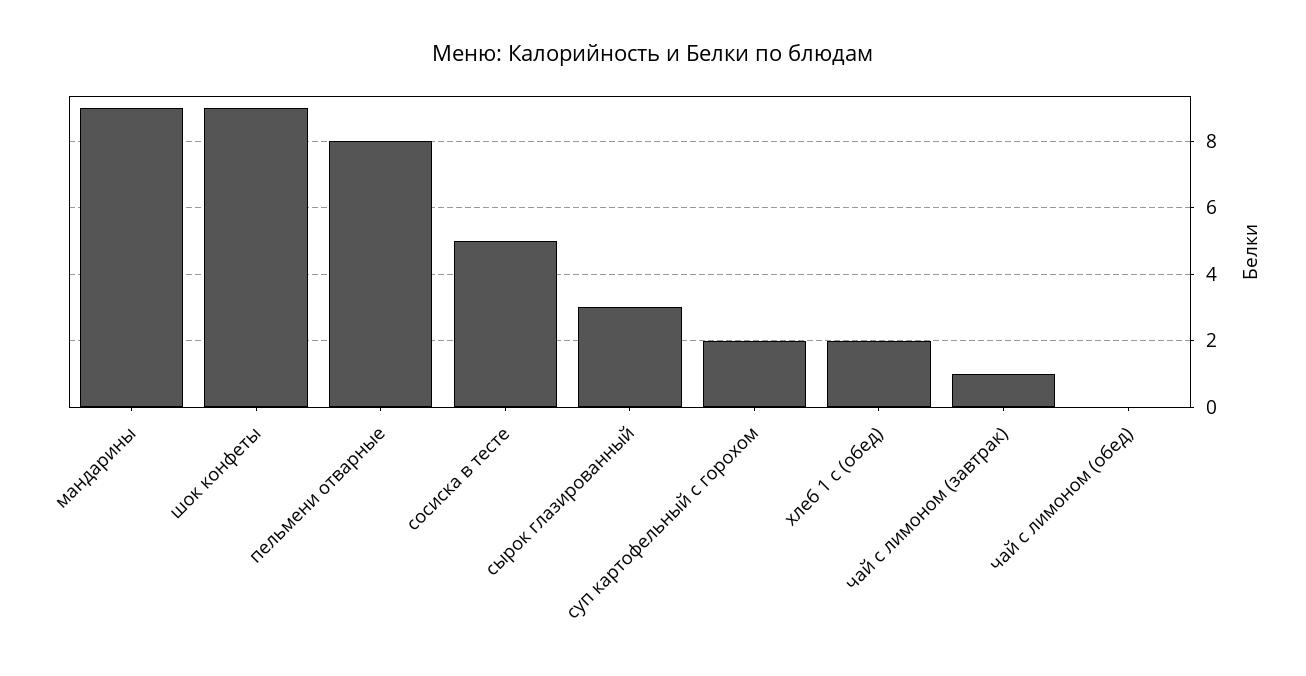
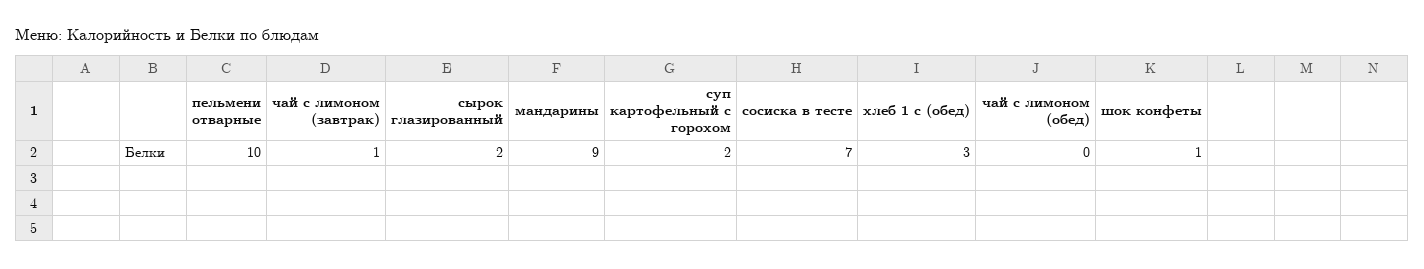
  {
    "мандарины": 9,
-   "шок конфеты": 9,
+   "шок конфеты": 1,
-   "пельмени отварные": 8,
+   "пельмени отварные": 10,
-   "сосиска в тесте": 5,
+   "сосиска в тесте": 7,
-   "сырок глазированный": 3,
+   "сырок глазированный": 2,
    "суп картофельный с горохом": 2,
-   "хлеб 1 с (обед)": 2,
+   "хлеб 1 с (обед)": 3,
    "чай с лимоном (завтрак)": 1,
    "чай с лимоном (обед)": 0
  }

